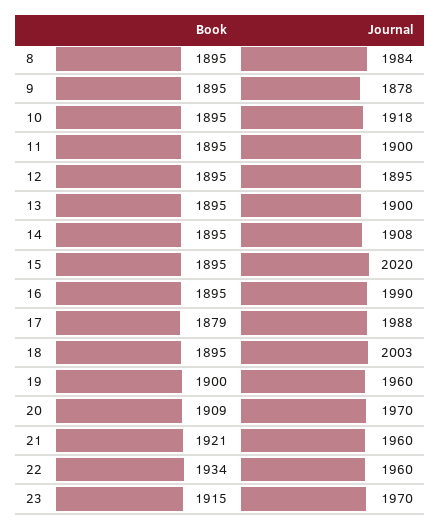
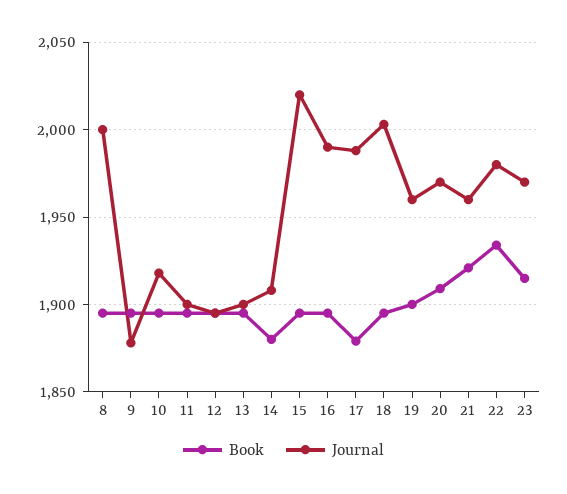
  {
    "Book": {
      "8": 1895,
      "9": 1895,
      "10": 1895,
      "11": 1895,
      "12": 1895,
      "13": 1895,
-     "14": 1895,
+     "14": 1880,
      "15": 1895,
      "16": 1895,
      "17": 1879,
      "18": 1895,
      "19": 1900,
      "20": 1909,
      "21": 1921,
      "22": 1934,
      "23": 1915
    },
    "Journal": {
-     "8": 1984,
+     "8": 2000,
      "9": 1878,
      "10": 1918,
      "11": 1900,
      "12": 1895,
      "13": 1900,
      "14": 1908,
      "15": 2020,
      "16": 1990,
      "17": 1988,
      "18": 2003,
      "19": 1960,
      "20": 1970,
      "21": 1960,
-     "22": 1960,
+     "22": 1980,
      "23": 1970
    }
  }

